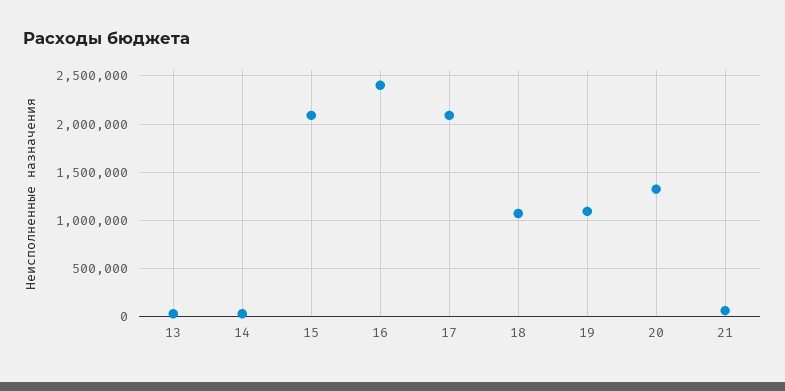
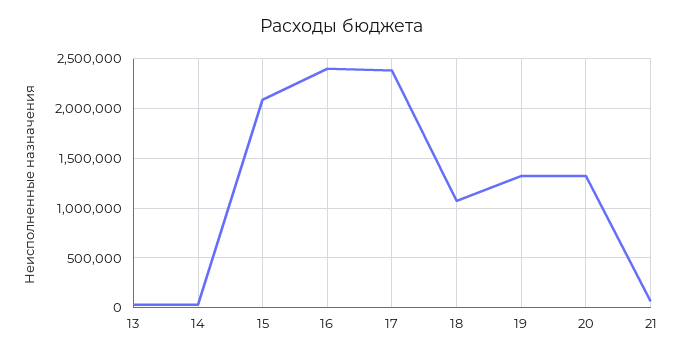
  {
    "13": 0,
    "14": 0,
    "15": 2100000,
    "16": 2400000,
-   "17": 2100000,
+   "17": 2400000,
    "18": 1100000,
-   "19": 1100000,
+   "19": 1300000,
    "20": 1300000,
    "21": 100000
  }

